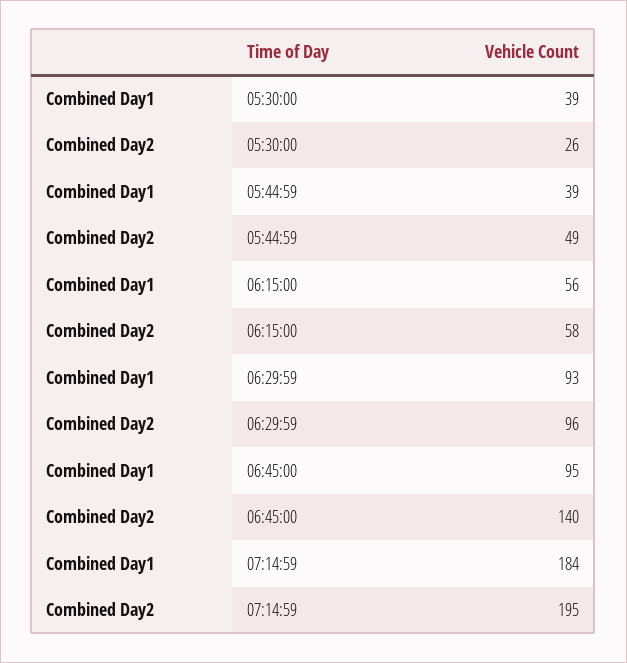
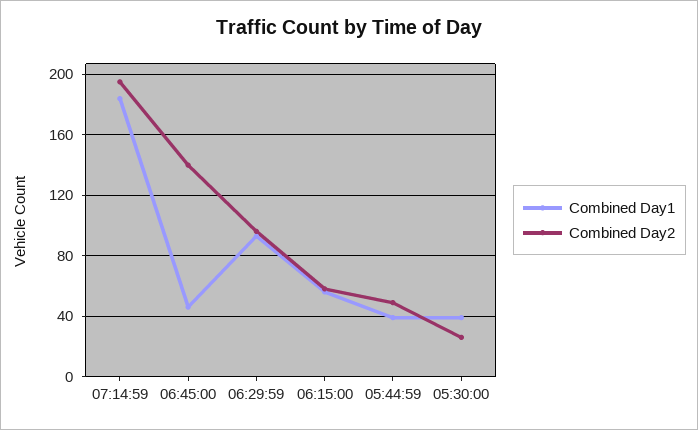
  {
    "Combined Day1": {
      "05:30:00": 39,
      "05:44:59": 39,
      "06:15:00": 56,
      "06:29:59": 93,
-     "06:45:00": 95,
+     "06:45:00": 45,
      "07:14:59": 184
    },
    "Combined Day2": {
      "05:30:00": 26,
      "05:44:59": 49,
      "06:15:00": 58,
      "06:29:59": 96,
      "06:45:00": 140,
      "07:14:59": 195
    }
  }

